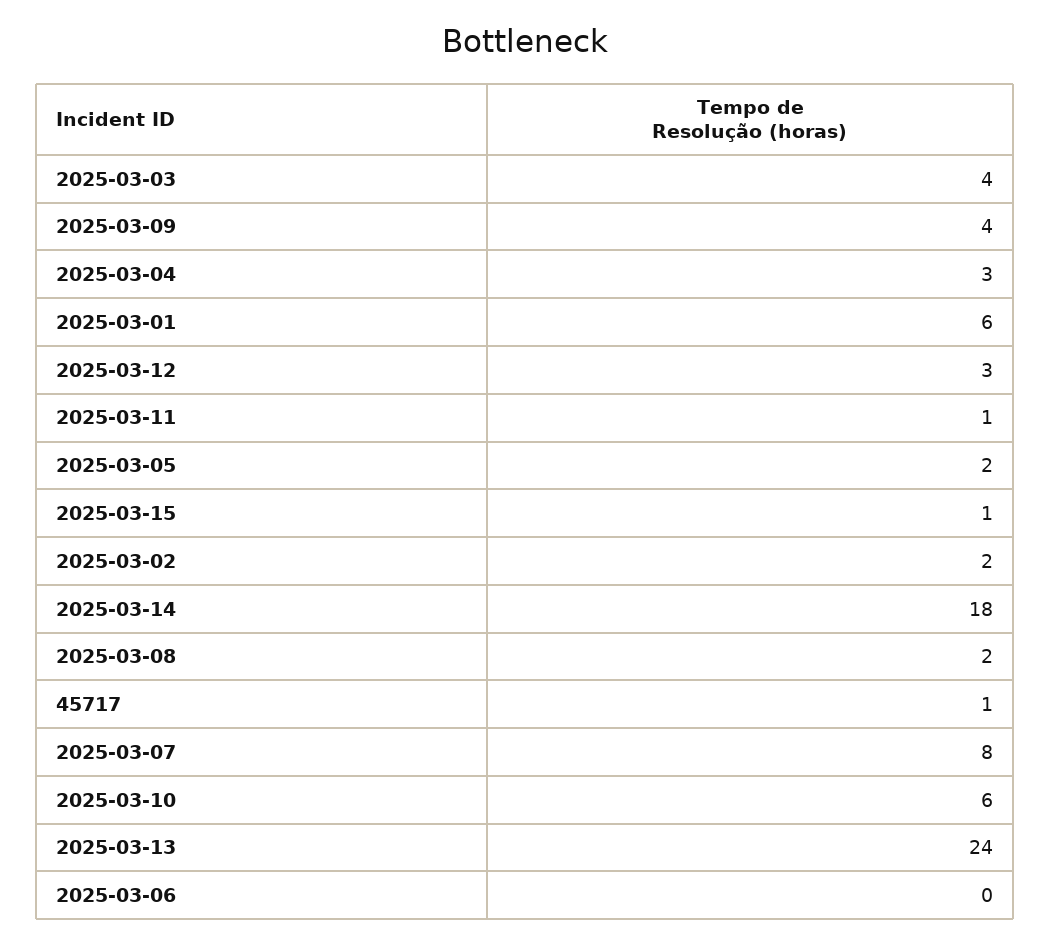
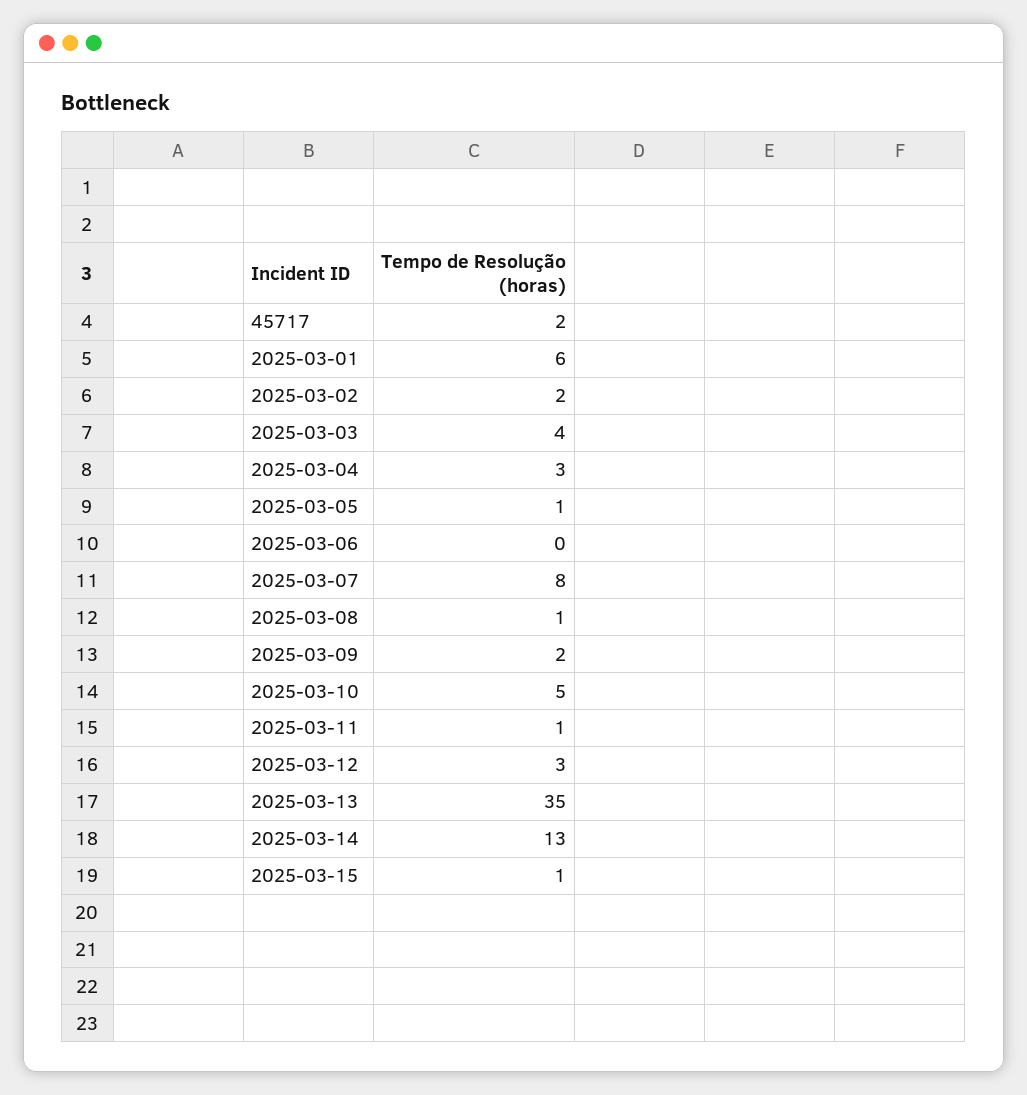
  {
    "2025-03-03": 4,
-   "2025-03-09": 4,
+   "2025-03-09": 2,
    "2025-03-04": 3,
    "2025-03-01": 6,
    "2025-03-12": 3,
    "2025-03-11": 1,
-   "2025-03-05": 2,
+   "2025-03-05": 1,
    "2025-03-15": 1,
    "2025-03-02": 2,
-   "2025-03-14": 18,
+   "2025-03-14": 13,
-   "2025-03-08": 2,
+   "2025-03-08": 1,
-   "45717": 1,
+   "45717": 2,
    "2025-03-07": 8,
-   "2025-03-10": 6,
+   "2025-03-10": 5,
-   "2025-03-13": 24,
+   "2025-03-13": 35,
    "2025-03-06": 0
  }

